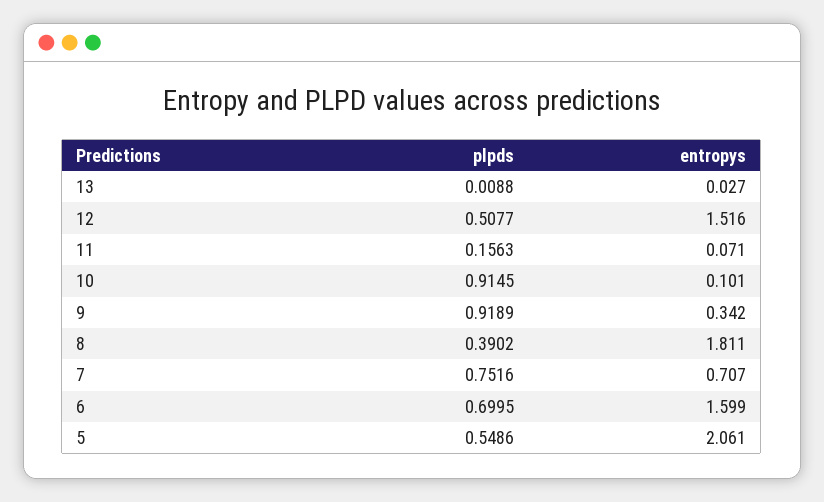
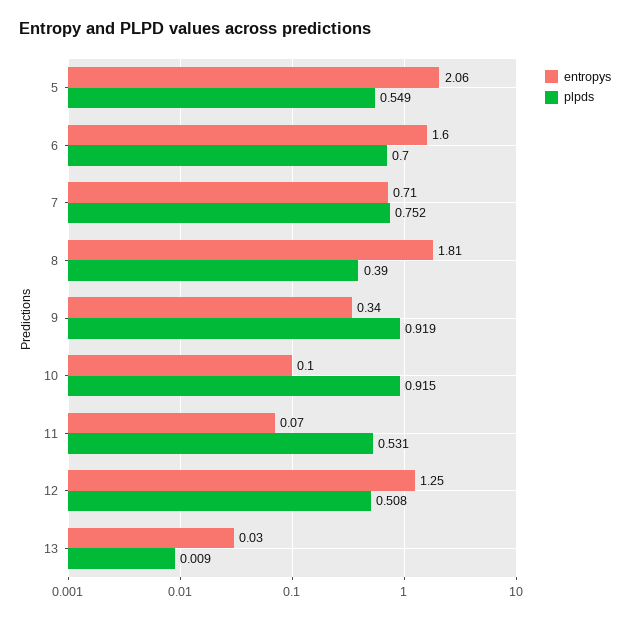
  {
    "plpds": {
      "13": 0.0088,
      "12": 0.5077,
-     "11": 0.1563,
+     "11": 0.531,
      "10": 0.9145,
      "9": 0.9189,
      "8": 0.3902,
      "7": 0.7516,
      "6": 0.6995,
      "5": 0.5486
    },
    "entropys": {
      "13": 0.027,
-     "12": 1.516,
+     "12": 1.25,
      "11": 0.071,
      "10": 0.101,
      "9": 0.342,
      "8": 1.811,
      "7": 0.707,
      "6": 1.599,
      "5": 2.061
    }
  }

